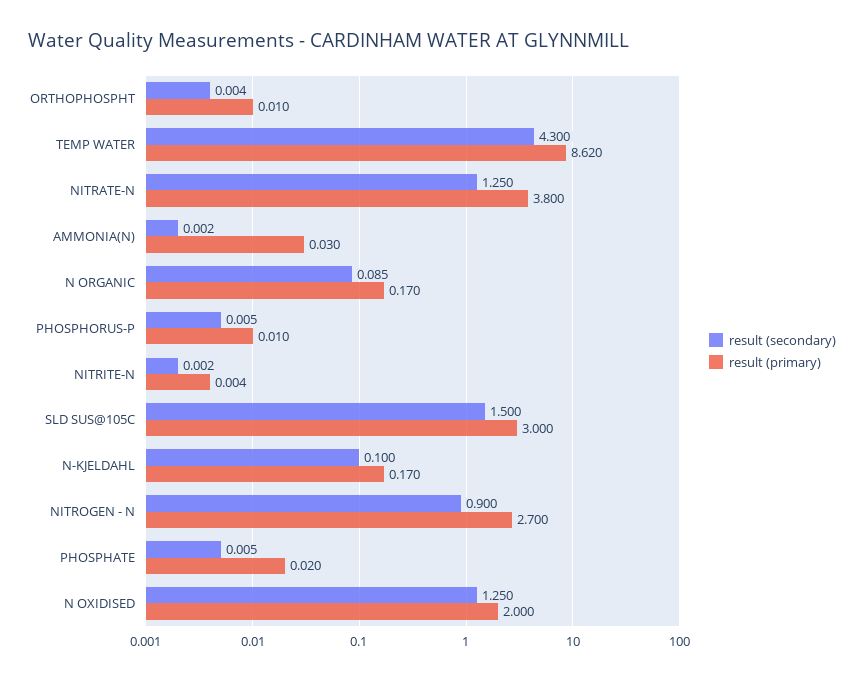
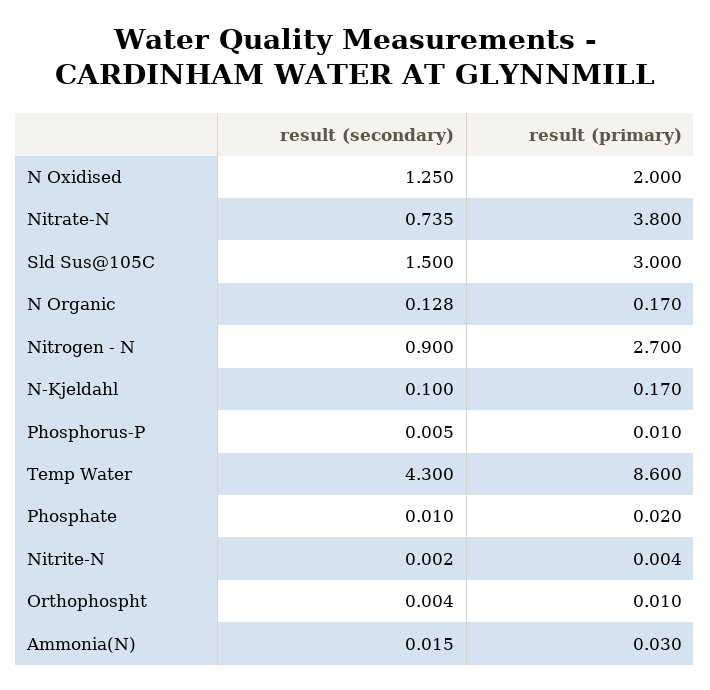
  {
    "result (secondary)": {
      "ORTHOPHOSPHT": 0.004,
      "TEMP WATER": 4.3,
-     "NITRATE-N": 1.25,
+     "NITRATE-N": 0.735,
-     "AMMONIA(N)": 0.002,
+     "AMMONIA(N)": 0.015,
-     "N ORGANIC": 0.085,
+     "N ORGANIC": 0.128,
      "PHOSPHORUS-P": 0.005,
      "NITRITE-N": 0.002,
      "SLD SUS@105C": 1.5,
      "N-KJELDAHL": 0.1,
      "NITROGEN - N": 0.9,
-     "PHOSPHATE": 0.005,
+     "PHOSPHATE": 0.01,
      "N OXIDISED": 1.25
    },
    "result (primary)": {
      "ORTHOPHOSPHT": 0.01,
-     "TEMP WATER": 8.62,
+     "TEMP WATER": 8.6,
      "NITRATE-N": 3.8,
      "AMMONIA(N)": 0.03,
      "N ORGANIC": 0.17,
      "PHOSPHORUS-P": 0.01,
      "NITRITE-N": 0.004,
      "SLD SUS@105C": 3,
      "N-KJELDAHL": 0.17,
      "NITROGEN - N": 2.7,
      "PHOSPHATE": 0.02,
      "N OXIDISED": 2
    }
  }

